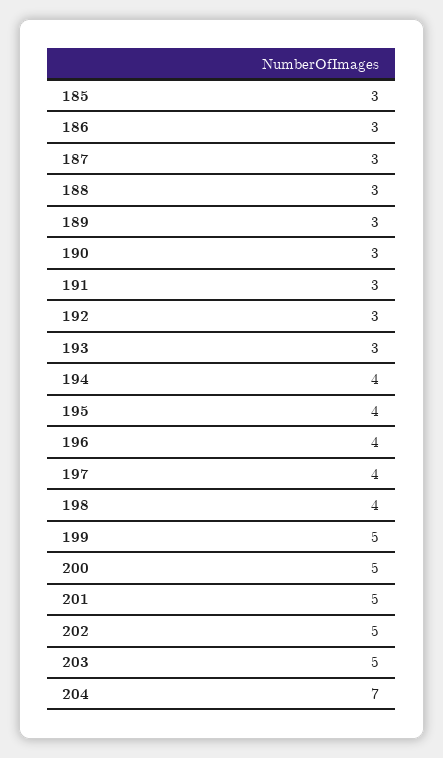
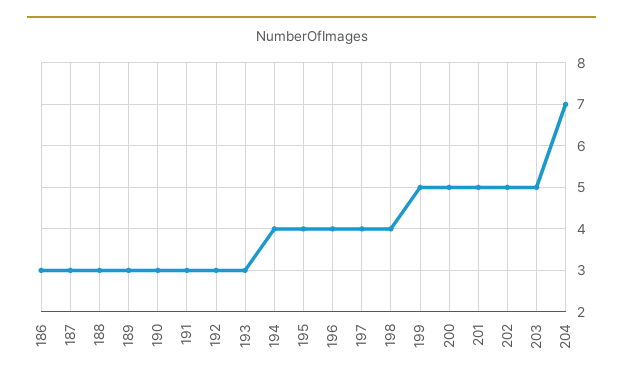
  {
-   "185": 3,
    "186": 3,
    "187": 3,
    "188": 3,
    "189": 3,
    "190": 3,
    "191": 3,
    "192": 3,
    "193": 3,
    "194": 4,
    "195": 4,
    "196": 4,
    "197": 4,
    "198": 4,
    "199": 5,
    "200": 5,
    "201": 5,
    "202": 5,
    "203": 5,
    "204": 7
  }

